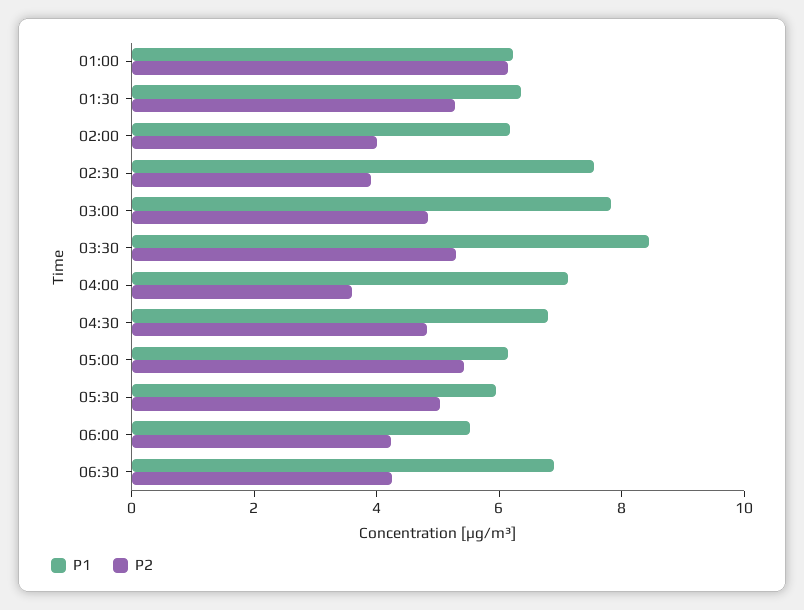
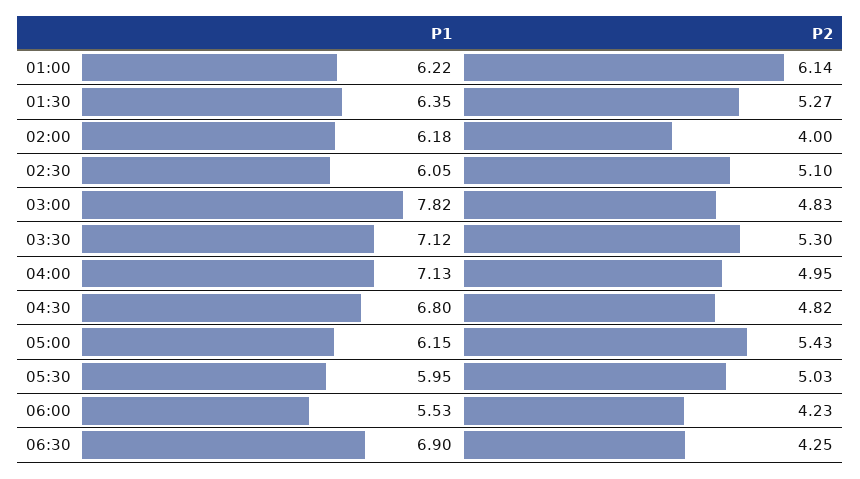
  {
    "P1": {
      "01:00": 6.22,
      "01:30": 6.35,
      "02:00": 6.18,
-     "02:30": 7.5,
+     "02:30": 6.05,
      "03:00": 7.82,
-     "03:30": 8.5,
+     "03:30": 7.12,
      "04:00": 7.13,
      "04:30": 6.8,
      "05:00": 6.15,
      "05:30": 5.95,
      "06:00": 5.53,
      "06:30": 6.9
    },
    "P2": {
      "01:00": 6.14,
      "01:30": 5.27,
      "02:00": 4,
-     "02:30": 4,
+     "02:30": 5.1,
      "03:00": 4.83,
      "03:30": 5.3,
-     "04:00": 3.5,
+     "04:00": 4.95,
      "04:30": 4.82,
      "05:00": 5.43,
      "05:30": 5.03,
      "06:00": 4.23,
      "06:30": 4.25
    }
  }

